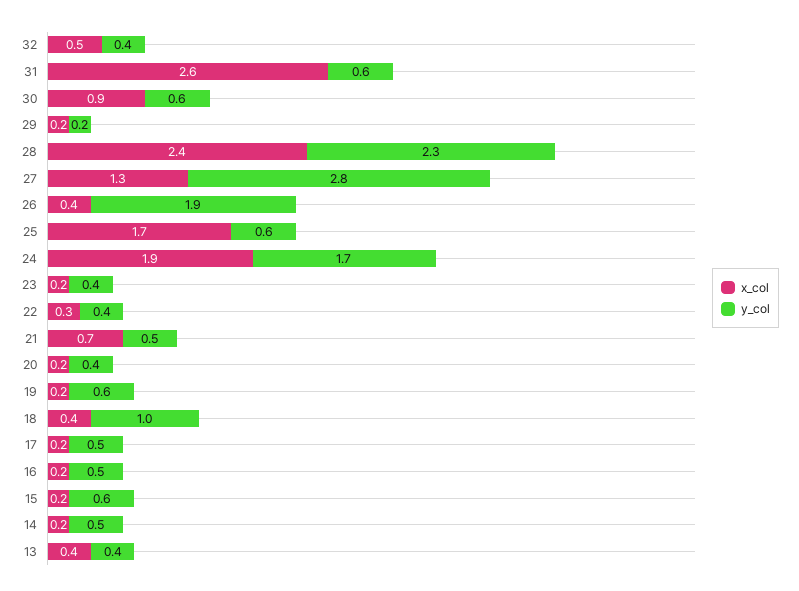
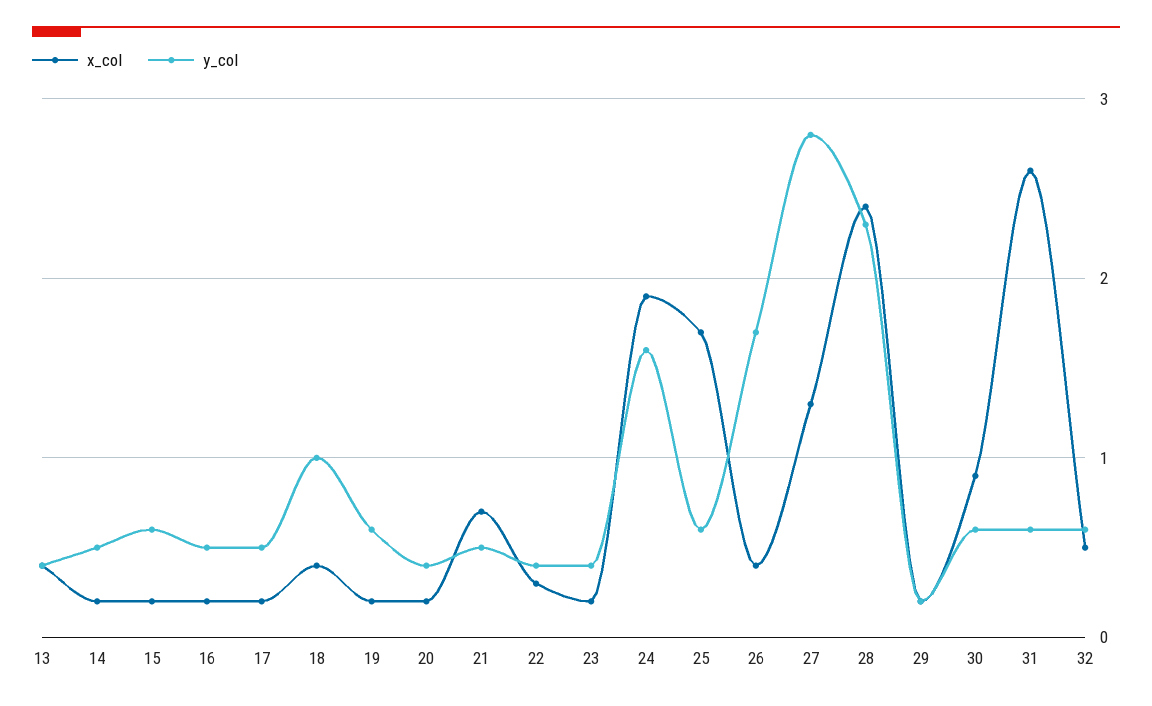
  {
    "x_col": {
      "32": 0.5,
      "31": 2.6,
      "30": 0.9,
      "29": 0.2,
      "28": 2.4,
      "27": 1.3,
      "26": 0.4,
      "25": 1.7,
      "24": 1.9,
      "23": 0.2,
      "22": 0.3,
      "21": 0.7,
      "20": 0.2,
      "19": 0.2,
      "18": 0.4,
      "17": 0.2,
      "16": 0.2,
      "15": 0.2,
      "14": 0.2,
      "13": 0.4
    },
    "y_col": {
-     "32": 0.4,
+     "32": 0.6,
      "31": 0.6,
      "30": 0.6,
      "29": 0.2,
      "28": 2.3,
      "27": 2.8,
-     "26": 1.9,
+     "26": 1.7,
      "25": 0.6,
-     "24": 1.7,
+     "24": 1.6,
      "23": 0.4,
      "22": 0.4,
      "21": 0.5,
      "20": 0.4,
      "19": 0.6,
      "18": 1,
      "17": 0.5,
      "16": 0.5,
      "15": 0.6,
      "14": 0.5,
      "13": 0.4
    }
  }

